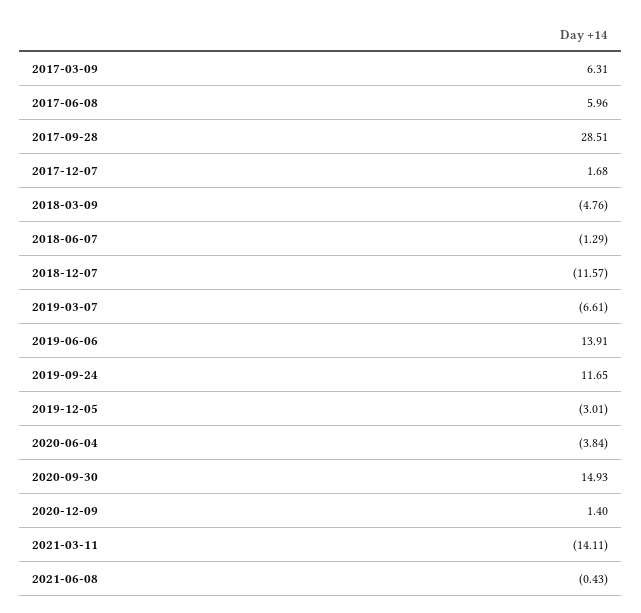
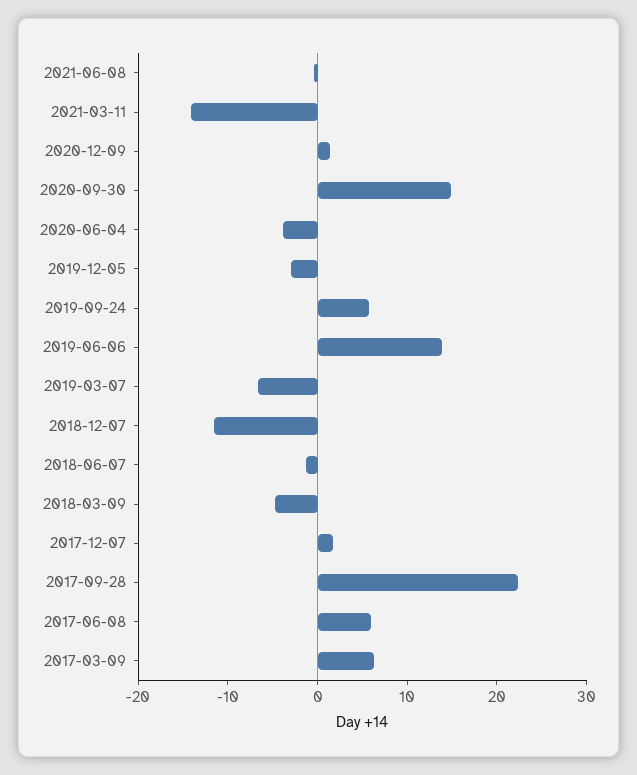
  {
    "2017-03-09": 6.31,
    "2017-06-08": 5.96,
-   "2017-09-28": 28.51,
+   "2017-09-28": 22,
    "2017-12-07": 1.68,
    "2018-03-09": -4.76,
    "2018-06-07": -1.29,
    "2018-12-07": -11.57,
    "2019-03-07": -6.61,
    "2019-06-06": 13.91,
-   "2019-09-24": 11.65,
+   "2019-09-24": 6,
    "2019-12-05": -3.01,
    "2020-06-04": -3.84,
    "2020-09-30": 14.93,
    "2020-12-09": 1.4,
    "2021-03-11": -14.11,
    "2021-06-08": -0.43
  }

